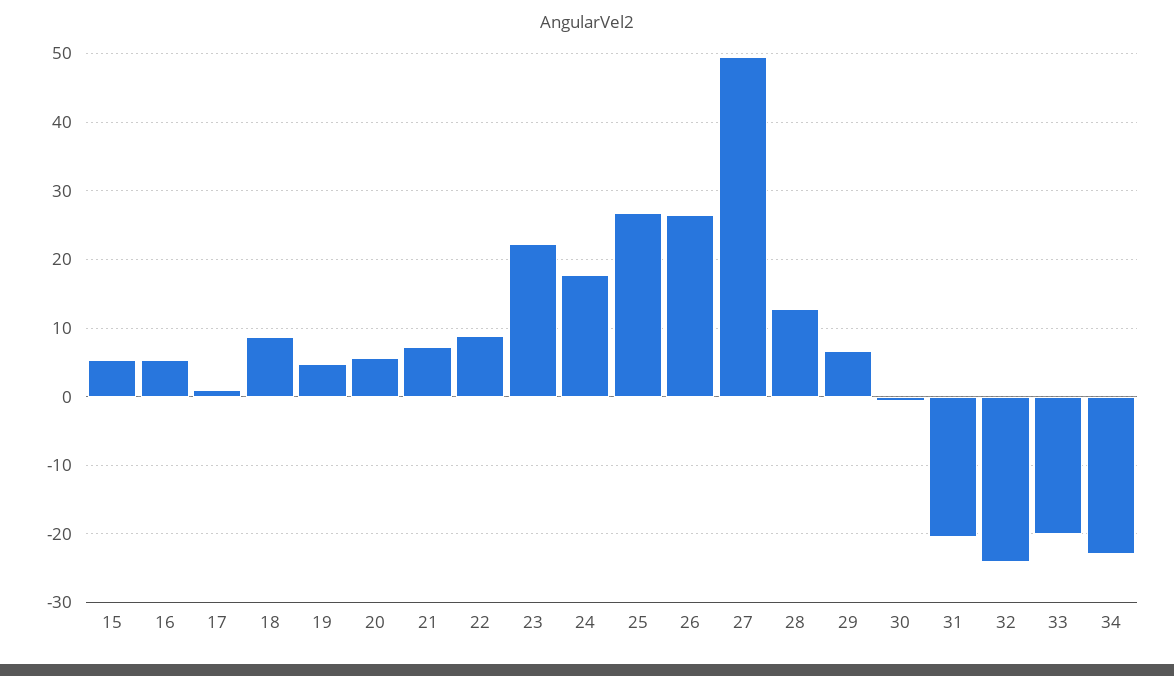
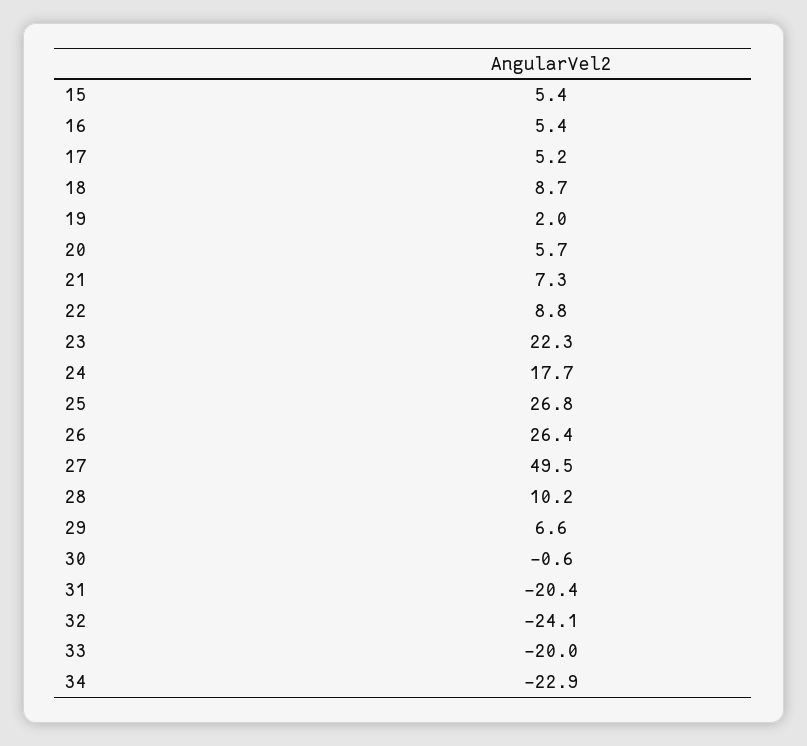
  {
    "15": 5.4,
    "16": 5.4,
-   "17": 1,
+   "17": 5.2,
    "18": 8.7,
-   "19": 5,
+   "19": 2,
    "20": 5.7,
    "21": 7.3,
    "22": 8.8,
    "23": 22.3,
    "24": 17.7,
    "25": 26.8,
    "26": 26.4,
    "27": 49.5,
-   "28": 13,
+   "28": 10.2,
    "29": 6.6,
    "30": -0.6,
    "31": -20.4,
    "32": -24.1,
    "33": -20,
    "34": -22.9
  }

